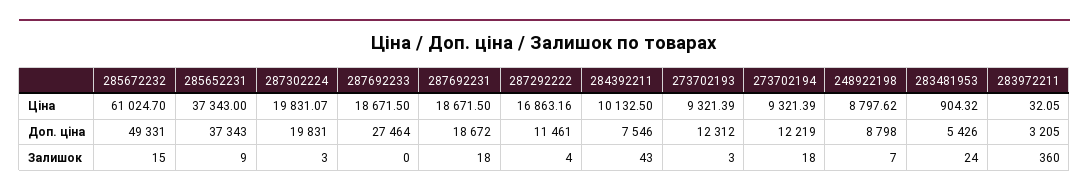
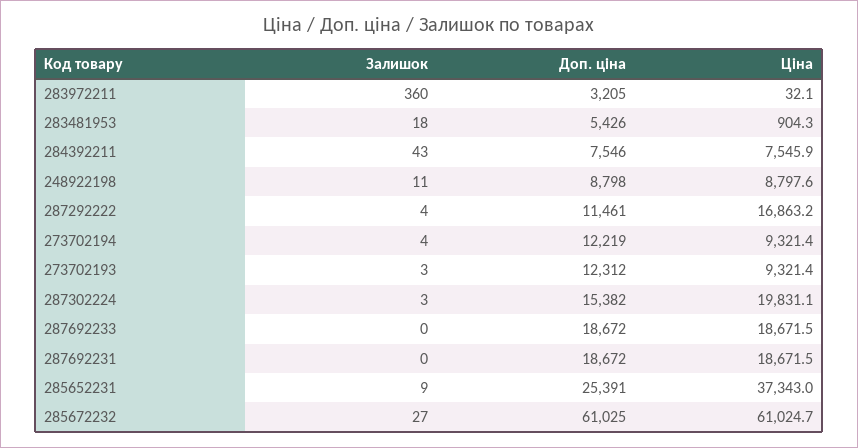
  {
    "285672232": {
      "Ціна": 61024.7,
-     "Доп. ціна": 49331,
+     "Доп. ціна": 61025,
-     "Залишок": 15
+     "Залишок": 27
    },
    "285652231": {
      "Ціна": 37343,
-     "Доп. ціна": 37343,
+     "Доп. ціна": 25391,
      "Залишок": 9
    },
    "287302224": {
      "Ціна": 19831.07,
-     "Доп. ціна": 19831,
+     "Доп. ціна": 15382,
      "Залишок": 3
    },
    "287692233": {
      "Ціна": 18671.5,
-     "Доп. ціна": 27464,
+     "Доп. ціна": 18672,
      "Залишок": 0
    },
    "287692231": {
      "Ціна": 18671.5,
      "Доп. ціна": 18672,
-     "Залишок": 18
+     "Залишок": 0
    },
    "287292222": {
      "Ціна": 16863.16,
      "Доп. ціна": 11461,
      "Залишок": 4
    },
    "284392211": {
-     "Ціна": 10132.5,
+     "Ціна": 7545.9,
      "Доп. ціна": 7546,
      "Залишок": 43
    },
    "273702193": {
      "Ціна": 9321.39,
      "Доп. ціна": 12312,
      "Залишок": 3
    },
    "273702194": {
      "Ціна": 9321.39,
      "Доп. ціна": 12219,
-     "Залишок": 18
+     "Залишок": 4
    },
    "248922198": {
      "Ціна": 8797.62,
      "Доп. ціна": 8798,
-     "Залишок": 7
+     "Залишок": 11
    },
    "283481953": {
      "Ціна": 904.32,
      "Доп. ціна": 5426,
-     "Залишок": 24
+     "Залишок": 18
    },
    "283972211": {
      "Ціна": 32.05,
      "Доп. ціна": 3205,
      "Залишок": 360
    }
  }

